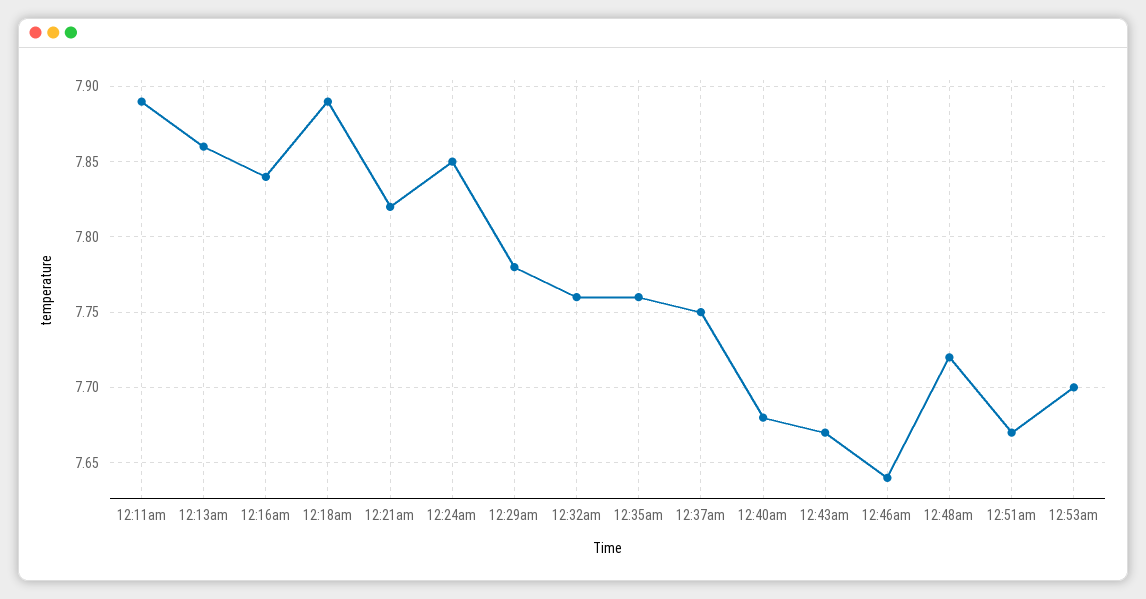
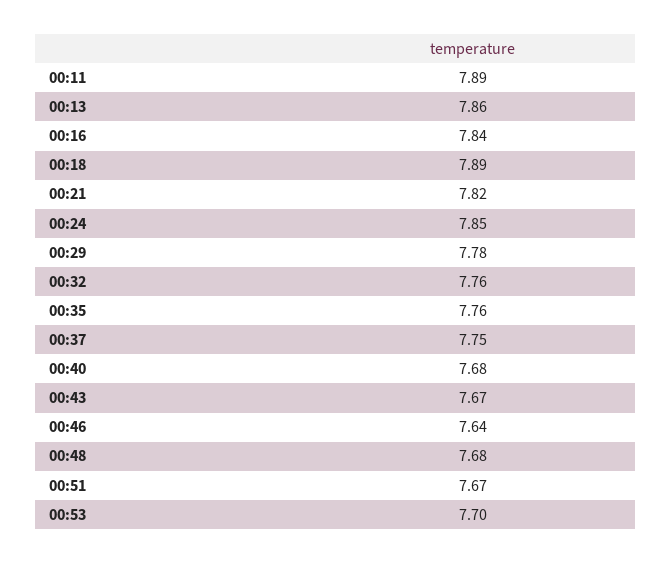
  {
    "12:11am": 7.89,
    "12:13am": 7.86,
    "12:16am": 7.84,
    "12:18am": 7.89,
    "12:21am": 7.82,
    "12:24am": 7.85,
    "12:29am": 7.78,
    "12:32am": 7.76,
    "12:35am": 7.76,
    "12:37am": 7.75,
    "12:40am": 7.68,
    "12:43am": 7.67,
    "12:46am": 7.64,
-   "12:48am": 7.72,
+   "12:48am": 7.68,
    "12:51am": 7.67,
    "12:53am": 7.7
  }

